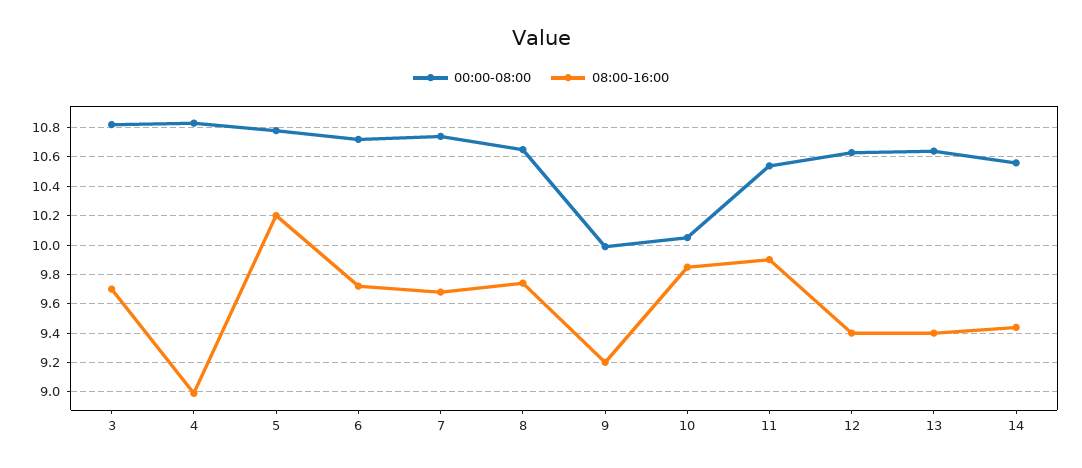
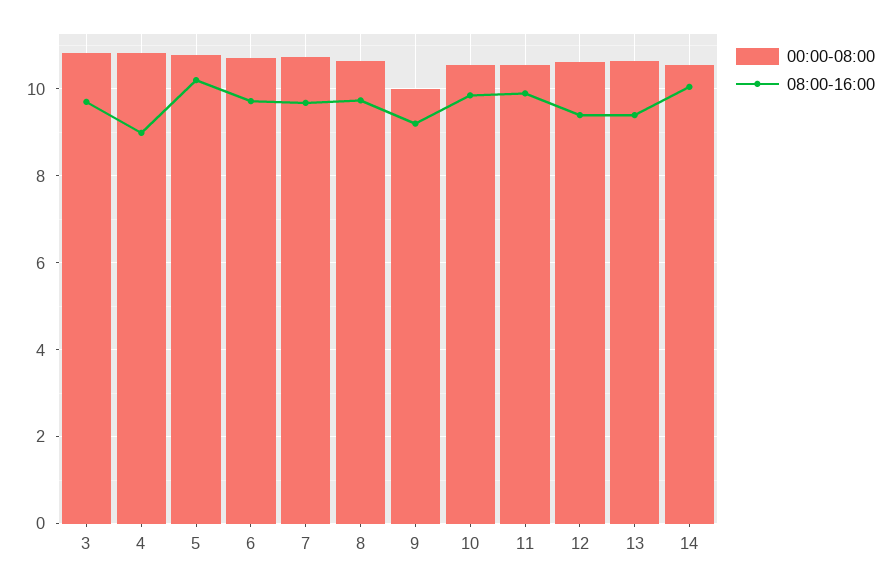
  {
    "00:00-08:00": {
      "3": 10.8,
      "4": 10.85,
      "5": 10.8,
      "6": 10.7,
      "7": 10.75,
      "8": 10.65,
      "9": 10,
-     "10": 10.05,
+     "10": 10.6,
      "11": 10.55,
      "12": 10.65,
      "13": 10.65,
      "14": 10.55
    },
    "08:00-16:00": {
      "3": 9.7,
      "4": 9,
      "5": 10.2,
      "6": 9.7,
      "7": 9.7,
      "8": 9.75,
      "9": 9.2,
      "10": 9.85,
      "11": 9.9,
      "12": 9.4,
      "13": 9.4,
-     "14": 9.45
+     "14": 10
    }
  }

